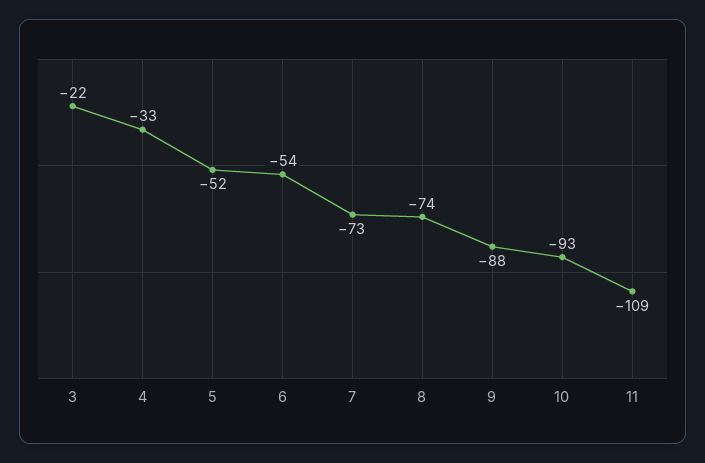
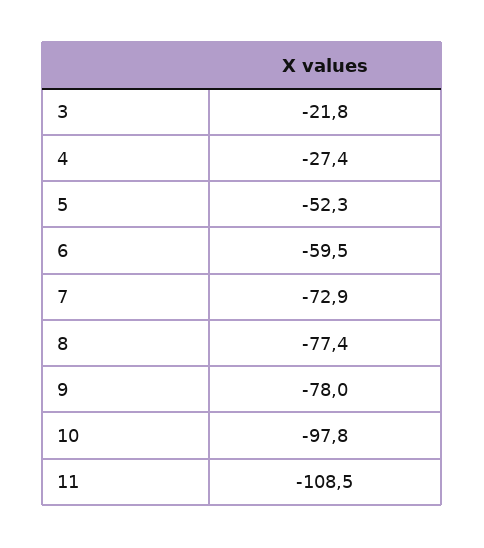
  {
    "3": -21.8,
-   "4": -33,
+   "4": -27.4,
    "5": -52.3,
-   "6": -54,
+   "6": -59.5,
    "7": -72.9,
-   "8": -74,
+   "8": -77.4,
-   "9": -88,
+   "9": -78,
-   "10": -93,
+   "10": -97.8,
    "11": -108.5
  }

